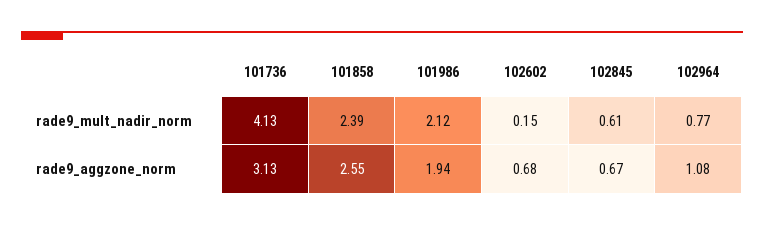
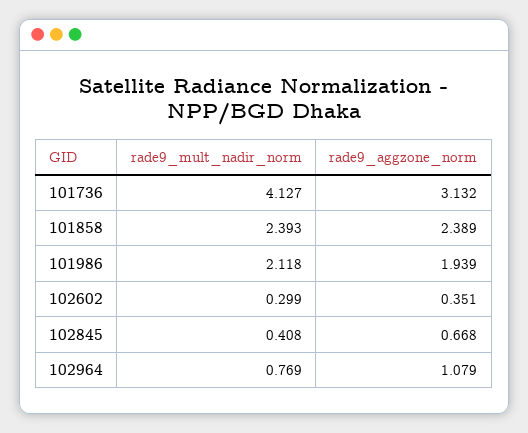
  {
    "101736": {
      "rade9_mult_nadir_norm": 4.127,
      "rade9_aggzone_norm": 3.132
    },
    "101858": {
      "rade9_mult_nadir_norm": 2.393,
-     "rade9_aggzone_norm": 2.55
+     "rade9_aggzone_norm": 2.389
    },
    "101986": {
      "rade9_mult_nadir_norm": 2.118,
      "rade9_aggzone_norm": 1.939
    },
    "102602": {
-     "rade9_mult_nadir_norm": 0.15,
+     "rade9_mult_nadir_norm": 0.299,
-     "rade9_aggzone_norm": 0.68
+     "rade9_aggzone_norm": 0.351
    },
    "102845": {
-     "rade9_mult_nadir_norm": 0.61,
+     "rade9_mult_nadir_norm": 0.408,
      "rade9_aggzone_norm": 0.668
    },
    "102964": {
      "rade9_mult_nadir_norm": 0.769,
      "rade9_aggzone_norm": 1.079
    }
  }

